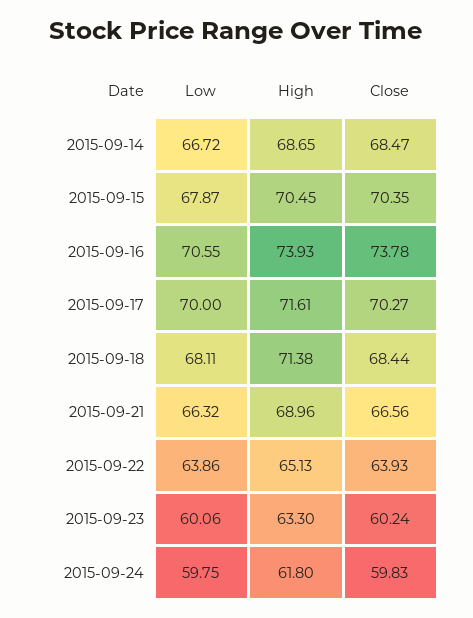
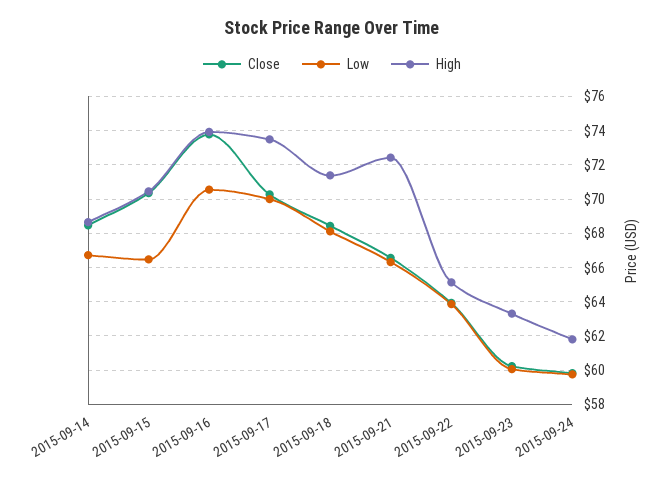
  {
    "Low": {
      "2015-09-14": 66.72,
-     "2015-09-15": 67.87,
+     "2015-09-15": 66.5,
      "2015-09-16": 70.55,
      "2015-09-17": 70,
      "2015-09-18": 68.11,
      "2015-09-21": 66.32,
      "2015-09-22": 63.86,
      "2015-09-23": 60.06,
      "2015-09-24": 59.75
    },
    "High": {
      "2015-09-14": 68.65,
      "2015-09-15": 70.45,
      "2015-09-16": 73.93,
-     "2015-09-17": 71.61,
+     "2015-09-17": 73.5,
      "2015-09-18": 71.38,
-     "2015-09-21": 68.96,
+     "2015-09-21": 72.5,
      "2015-09-22": 65.13,
      "2015-09-23": 63.3,
      "2015-09-24": 61.8
    },
    "Close": {
      "2015-09-14": 68.47,
      "2015-09-15": 70.35,
      "2015-09-16": 73.78,
      "2015-09-17": 70.27,
      "2015-09-18": 68.44,
      "2015-09-21": 66.56,
      "2015-09-22": 63.93,
      "2015-09-23": 60.24,
      "2015-09-24": 59.83
    }
  }

